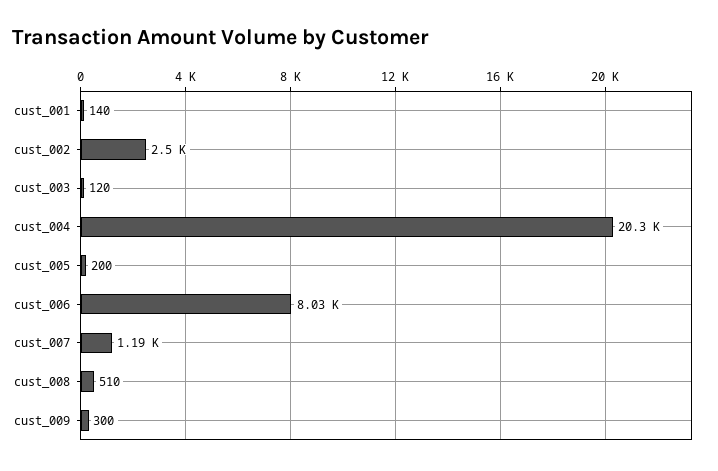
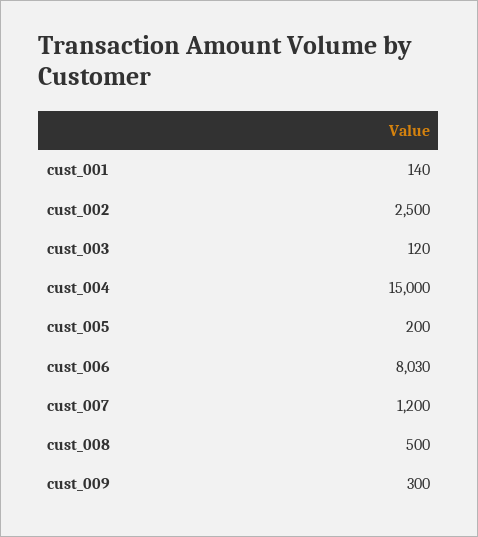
  {
    "cust_001": 140,
    "cust_002": 2500,
    "cust_003": 120,
-   "cust_004": 20300,
+   "cust_004": 15000,
    "cust_005": 200,
    "cust_006": 8030,
-   "cust_007": 1190,
+   "cust_007": 1200,
-   "cust_008": 510,
+   "cust_008": 500,
    "cust_009": 300
  }

